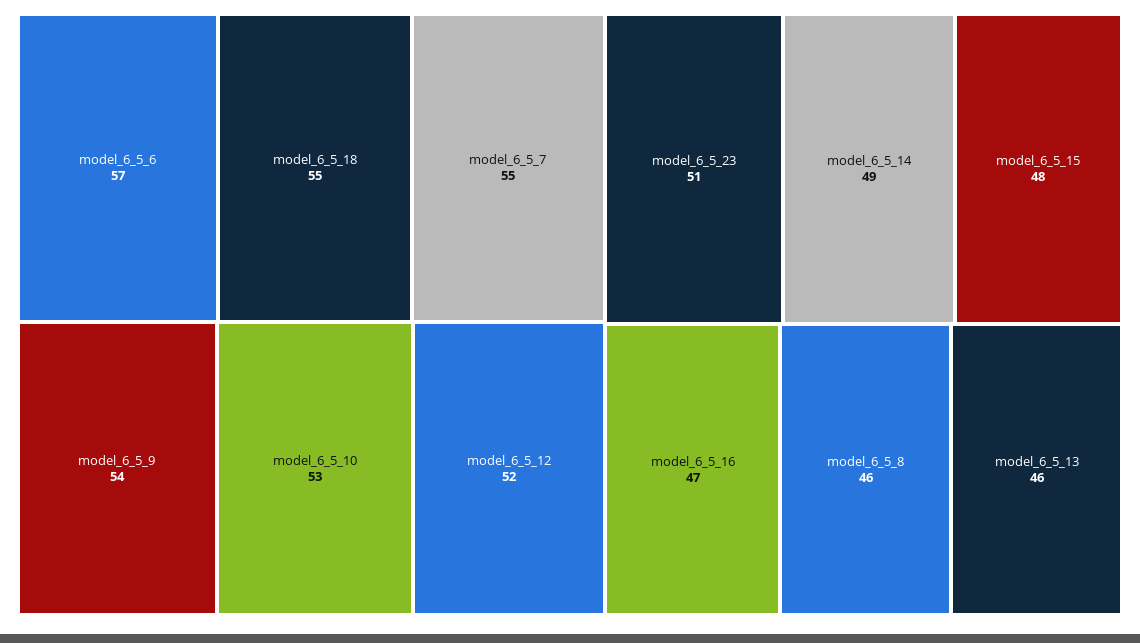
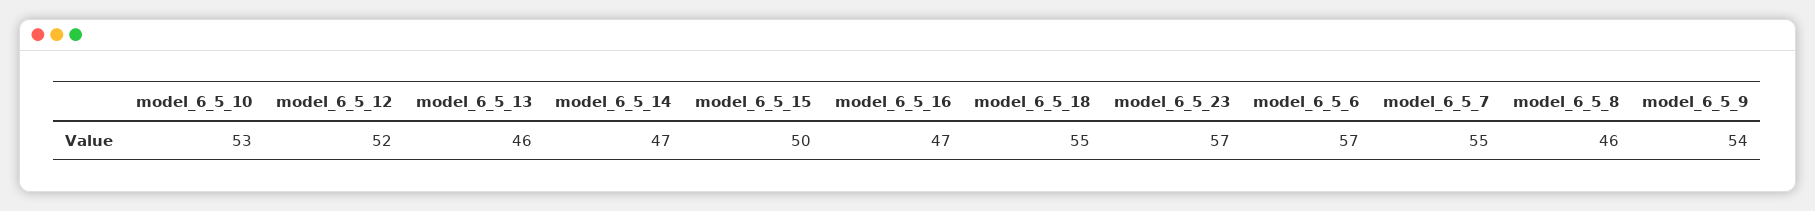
  {
    "model_6_5_6": 57,
    "model_6_5_18": 55,
    "model_6_5_7": 55,
    "model_6_5_9": 54,
    "model_6_5_10": 53,
    "model_6_5_12": 52,
-   "model_6_5_23": 51,
+   "model_6_5_23": 57,
-   "model_6_5_14": 49,
+   "model_6_5_14": 47,
-   "model_6_5_15": 48,
+   "model_6_5_15": 50,
    "model_6_5_16": 47,
    "model_6_5_8": 46,
    "model_6_5_13": 46
  }

